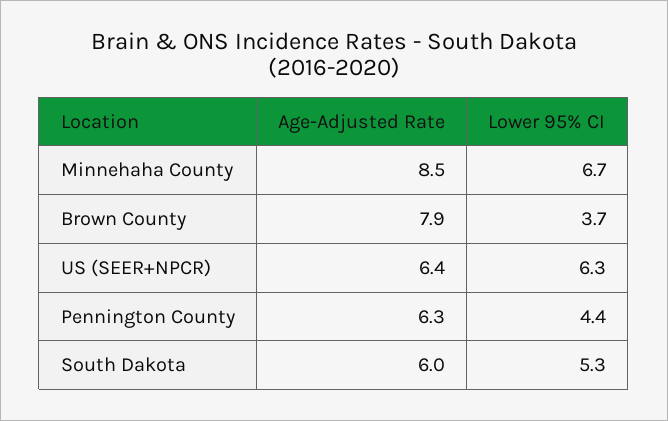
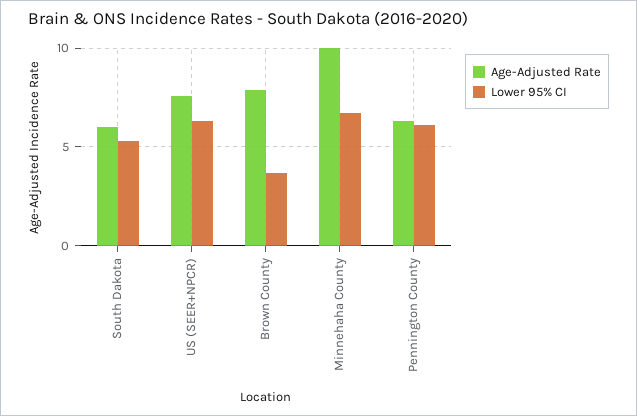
  {
    "Age-Adjusted Rate": {
-     "Minnehaha County": 8.5,
+     "Minnehaha County": 10,
      "Brown County": 7.9,
-     "US (SEER+NPCR)": 6.4,
+     "US (SEER+NPCR)": 7.5,
      "Pennington County": 6.3,
      "South Dakota": 6
    },
    "Lower 95% CI": {
      "Minnehaha County": 6.7,
      "Brown County": 3.7,
      "US (SEER+NPCR)": 6.3,
-     "Pennington County": 4.4,
+     "Pennington County": 6,
      "South Dakota": 5.3
    }
  }

